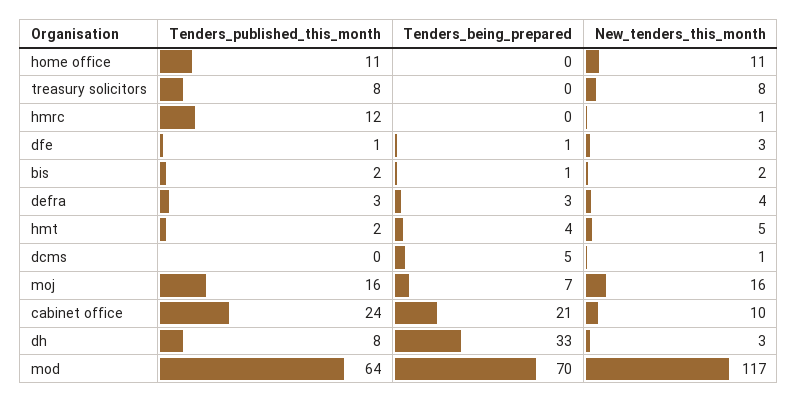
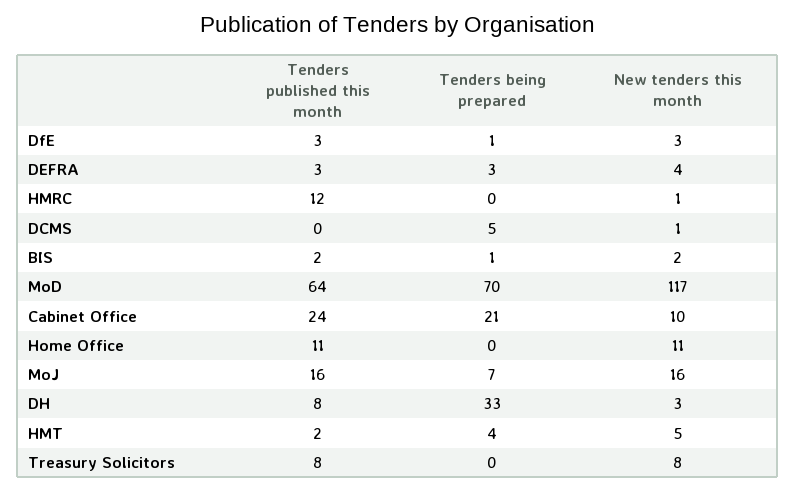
  {
    "Tenders_published_this_month": {
      "home office": 11,
      "treasury solicitors": 8,
      "hmrc": 12,
-     "dfe": 1,
+     "dfe": 3,
      "bis": 2,
      "defra": 3,
      "hmt": 2,
      "dcms": 0,
      "moj": 16,
      "cabinet office": 24,
      "dh": 8,
      "mod": 64
    },
    "Tenders_being_prepared": {
      "home office": 0,
      "treasury solicitors": 0,
      "hmrc": 0,
      "dfe": 1,
      "bis": 1,
      "defra": 3,
      "hmt": 4,
      "dcms": 5,
      "moj": 7,
      "cabinet office": 21,
      "dh": 33,
      "mod": 70
    },
    "New_tenders_this_month": {
      "home office": 11,
      "treasury solicitors": 8,
      "hmrc": 1,
      "dfe": 3,
      "bis": 2,
      "defra": 4,
      "hmt": 5,
      "dcms": 1,
      "moj": 16,
      "cabinet office": 10,
      "dh": 3,
      "mod": 117
    }
  }

